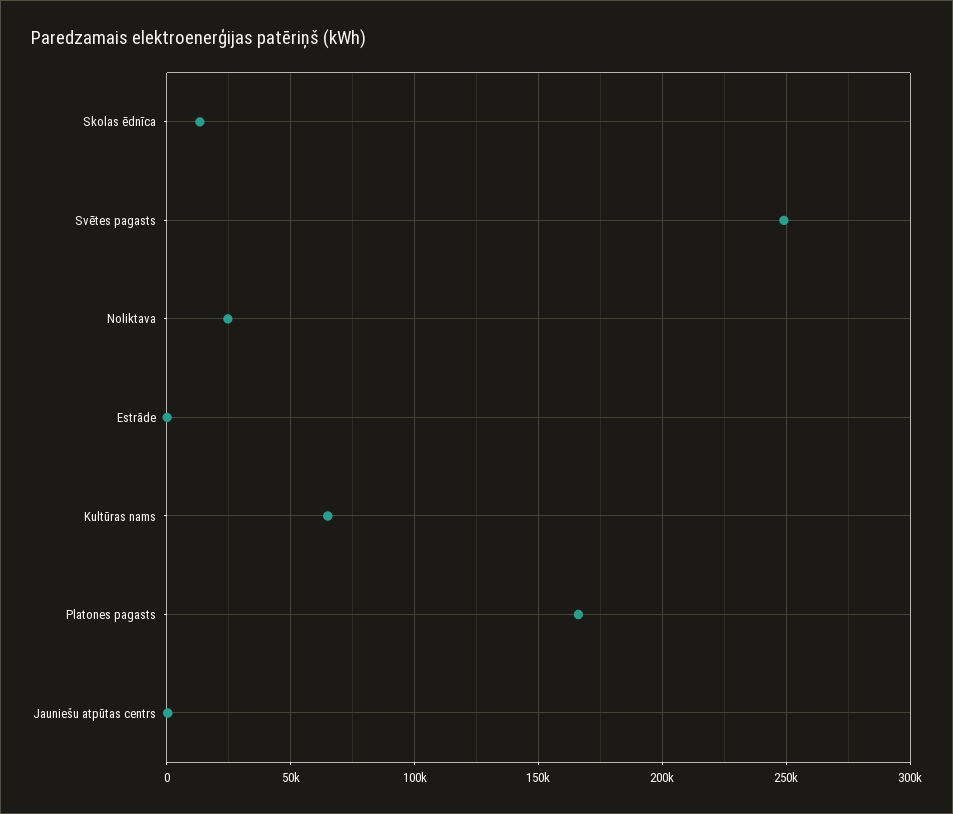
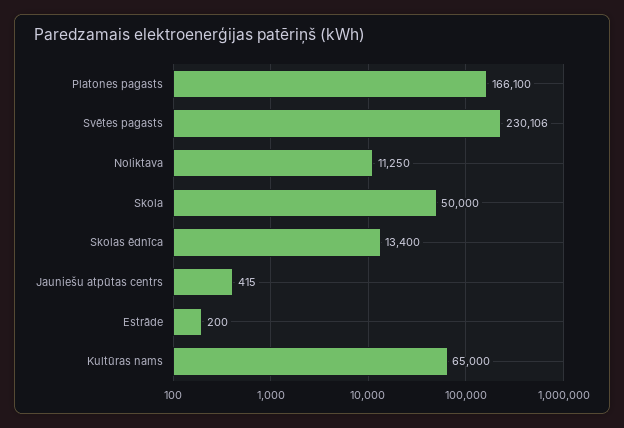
  {
    "Skolas ēdnīca": 13400,
-   "Svētes pagasts": 250000,
+   "Svētes pagasts": 230106,
-   "Noliktava": 25000,
+   "Noliktava": 11250,
    "Estrāde": 200,
    "Kultūras nams": 65000,
    "Platones pagasts": 166100,
-   "Jauniešu atpūtas centrs": 415
+   "Jauniešu atpūtas centrs": 415,
+   "Skola": 50000
  }

